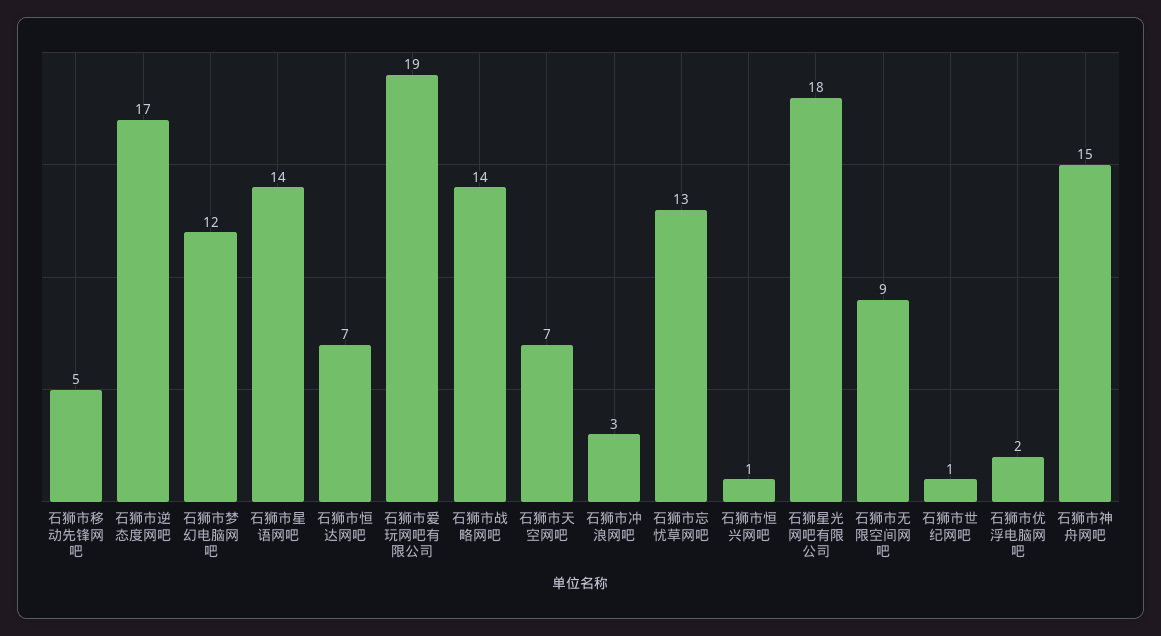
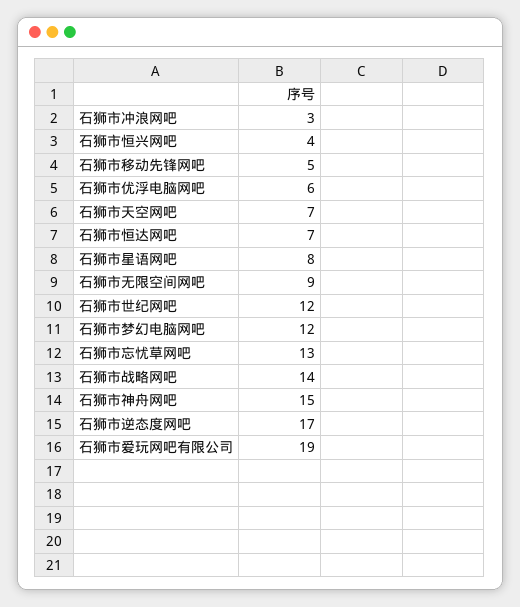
  {
    "石狮市移动先锋网吧": 5,
    "石狮市逆态度网吧": 17,
    "石狮市梦幻电脑网吧": 12,
-   "石狮市星语网吧": 14,
+   "石狮市星语网吧": 8,
    "石狮市恒达网吧": 7,
    "石狮市爱玩网吧有限公司": 19,
    "石狮市战略网吧": 14,
    "石狮市天空网吧": 7,
    "石狮市冲浪网吧": 3,
    "石狮市忘忧草网吧": 13,
-   "石狮市恒兴网吧": 1,
+   "石狮市恒兴网吧": 4,
-   "石狮星光网吧有限公司": 18,
    "石狮市无限空间网吧": 9,
-   "石狮市世纪网吧": 1,
+   "石狮市世纪网吧": 12,
-   "石狮市优浮电脑网吧": 2,
+   "石狮市优浮电脑网吧": 6,
    "石狮市神舟网吧": 15
  }

